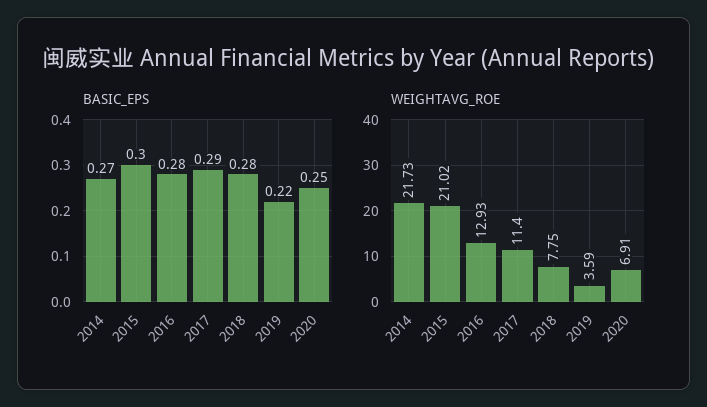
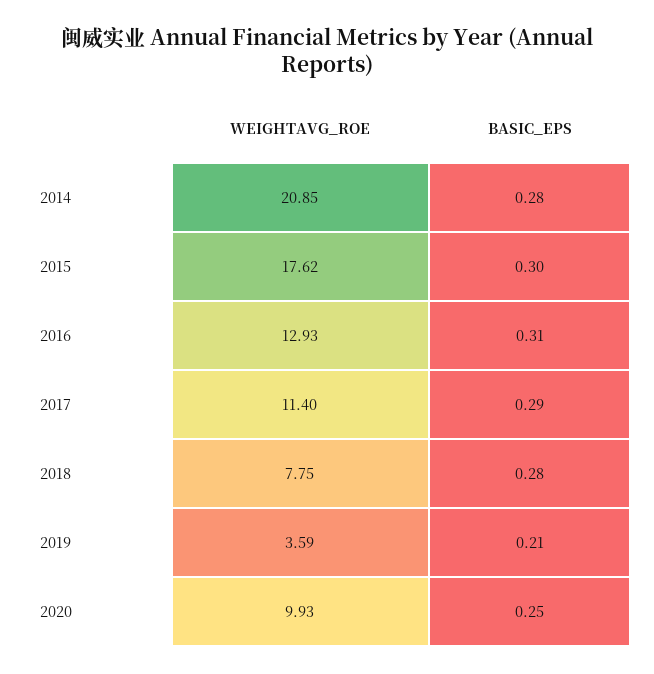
  {
    "BASIC_EPS": {
-     "2014": 0.27,
+     "2014": 0.28,
      "2015": 0.3,
-     "2016": 0.28,
+     "2016": 0.31,
      "2017": 0.29,
      "2018": 0.28,
-     "2019": 0.22,
+     "2019": 0.21,
      "2020": 0.25
    },
    "WEIGHTAVG_ROE": {
-     "2014": 21.73,
+     "2014": 20.85,
-     "2015": 21.02,
+     "2015": 17.62,
      "2016": 12.93,
      "2017": 11.4,
      "2018": 7.75,
      "2019": 3.59,
-     "2020": 6.91
+     "2020": 9.93
    }
  }

